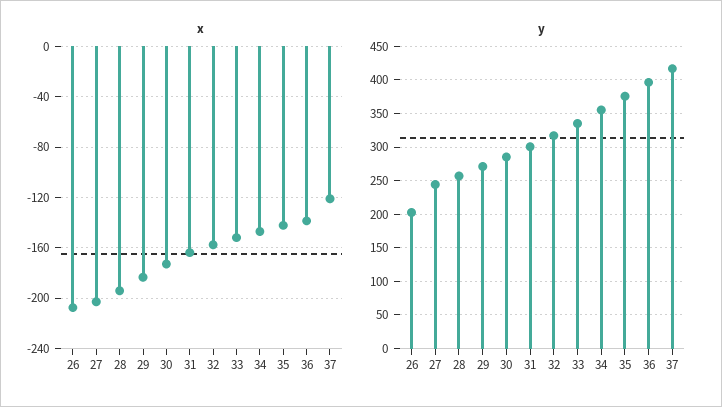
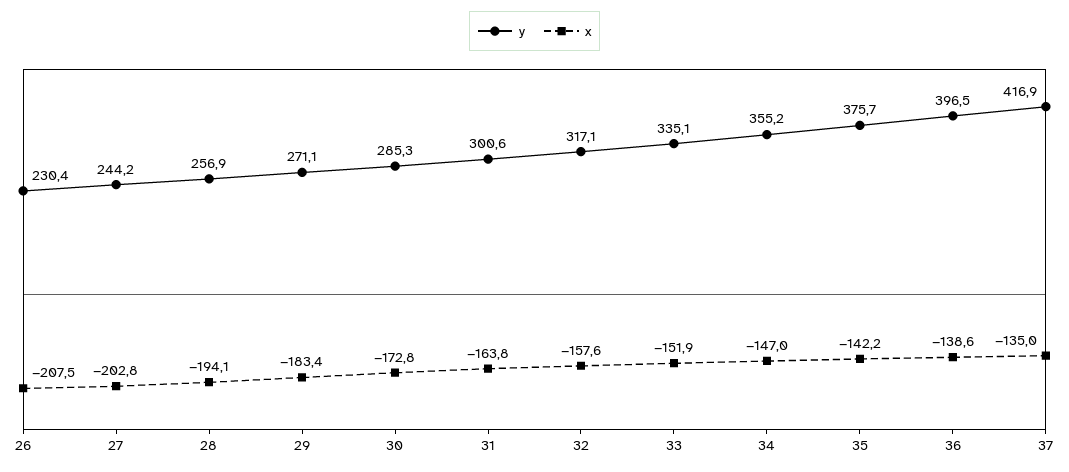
  {
    "x": {
      "26": -207.5,
      "27": -202.8,
      "28": -194.1,
      "29": -183.4,
      "30": -172.8,
      "31": -163.8,
      "32": -157.6,
      "33": -151.9,
      "34": -147,
      "35": -142.2,
      "36": -138.6,
-     "37": -120
+     "37": -135
    },
    "y": {
-     "26": 200,
+     "26": 230.4,
      "27": 244.2,
      "28": 256.9,
      "29": 271.1,
      "30": 285.3,
      "31": 300.6,
      "32": 317.1,
      "33": 335.1,
      "34": 355.2,
      "35": 375.7,
      "36": 396.5,
      "37": 416.9
    }
  }

